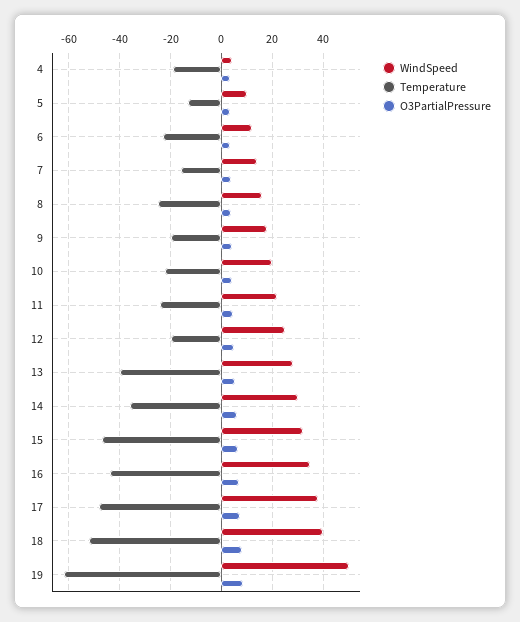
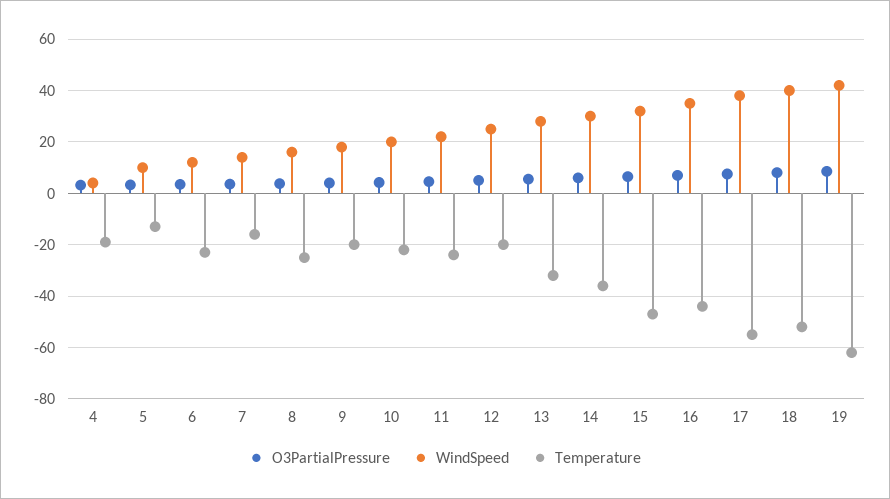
  {
    "WindSpeed": {
      "4": 5,
      "5": 10,
      "6": 12.5,
      "7": 15,
      "8": 15,
      "9": 17.5,
      "10": 20,
      "11": 22.5,
      "12": 25,
      "13": 27.5,
      "14": 30,
      "15": 32.5,
      "16": 35,
      "17": 37.5,
      "18": 40,
-     "19": 50
+     "19": 42.5
    },
    "Temperature": {
      "4": -20,
      "5": -12.5,
      "6": -22.5,
      "7": -15,
      "8": -25,
      "9": -20,
      "10": -22.5,
      "11": -25,
      "12": -20,
-     "13": -40,
+     "13": -32.5,
      "14": -35,
      "15": -47.5,
      "16": -45,
-     "17": -47.5,
+     "17": -55,
      "18": -52.5,
      "19": -62.5
    },
    "O3PartialPressure": {
      "4": 2.5,
      "5": 2.5,
      "6": 2.5,
      "7": 2.5,
      "8": 5,
      "9": 5,
      "10": 5,
      "11": 5,
      "12": 5,
      "13": 5,
      "14": 5,
      "15": 7.5,
      "16": 7.5,
      "17": 7.5,
      "18": 7.5,
      "19": 7.5
    }
  }

